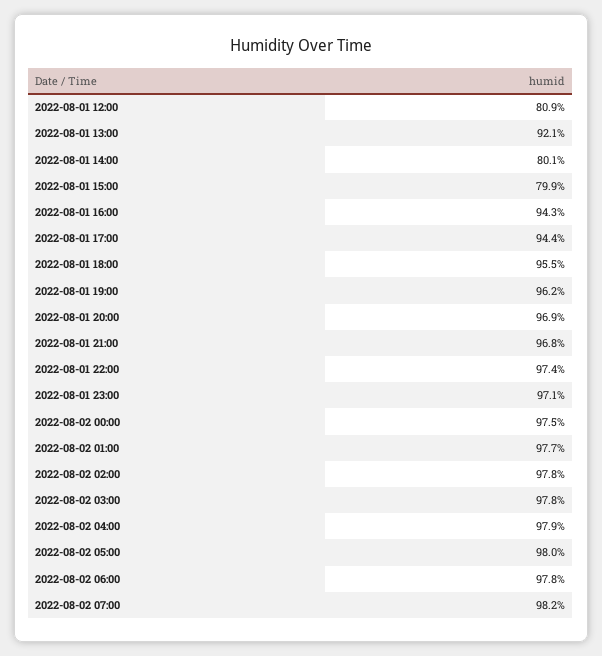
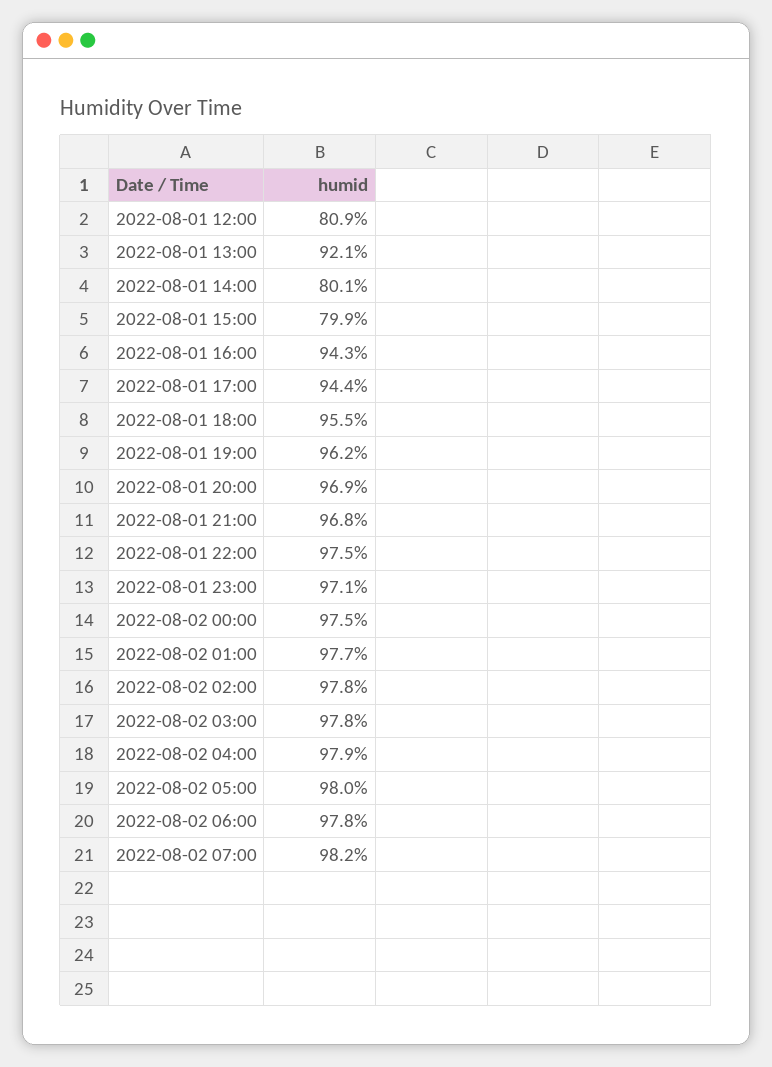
  {
    "2022-08-01 12:00": 80.9,
    "2022-08-01 13:00": 92.1,
    "2022-08-01 14:00": 80.1,
    "2022-08-01 15:00": 79.9,
    "2022-08-01 16:00": 94.3,
    "2022-08-01 17:00": 94.4,
    "2022-08-01 18:00": 95.5,
    "2022-08-01 19:00": 96.2,
    "2022-08-01 20:00": 96.9,
    "2022-08-01 21:00": 96.8,
-   "2022-08-01 22:00": 97.4,
+   "2022-08-01 22:00": 97.5,
    "2022-08-01 23:00": 97.1,
    "2022-08-02 00:00": 97.5,
    "2022-08-02 01:00": 97.7,
    "2022-08-02 02:00": 97.8,
    "2022-08-02 03:00": 97.8,
    "2022-08-02 04:00": 97.9,
    "2022-08-02 05:00": 98,
    "2022-08-02 06:00": 97.8,
    "2022-08-02 07:00": 98.2
  }

